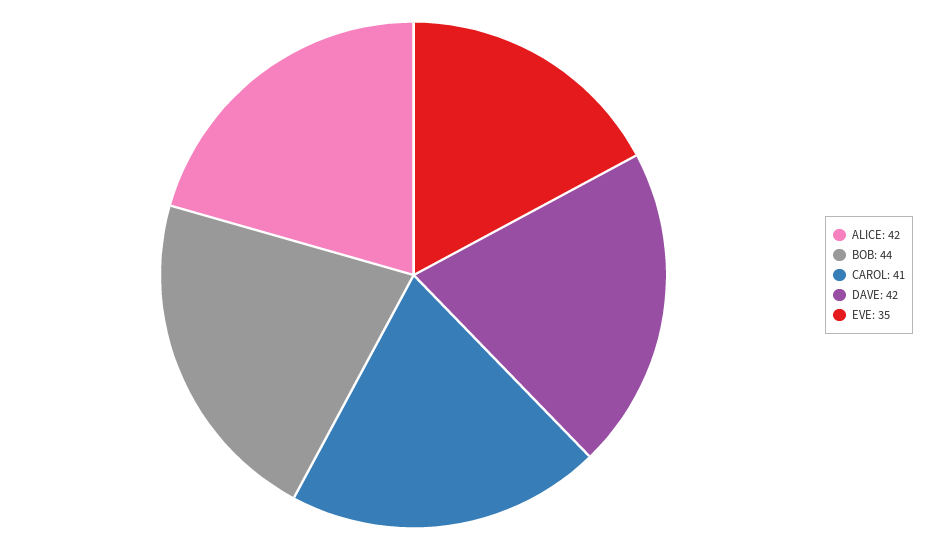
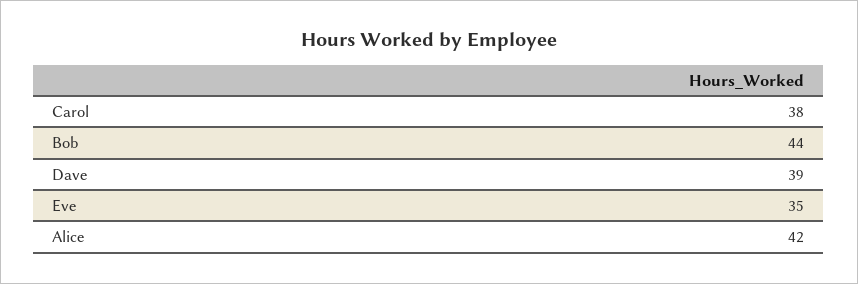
  {
    "ALICE": 42,
    "BOB": 44,
-   "CAROL": 41,
+   "CAROL": 38,
-   "DAVE": 42,
+   "DAVE": 39,
    "EVE": 35
  }

